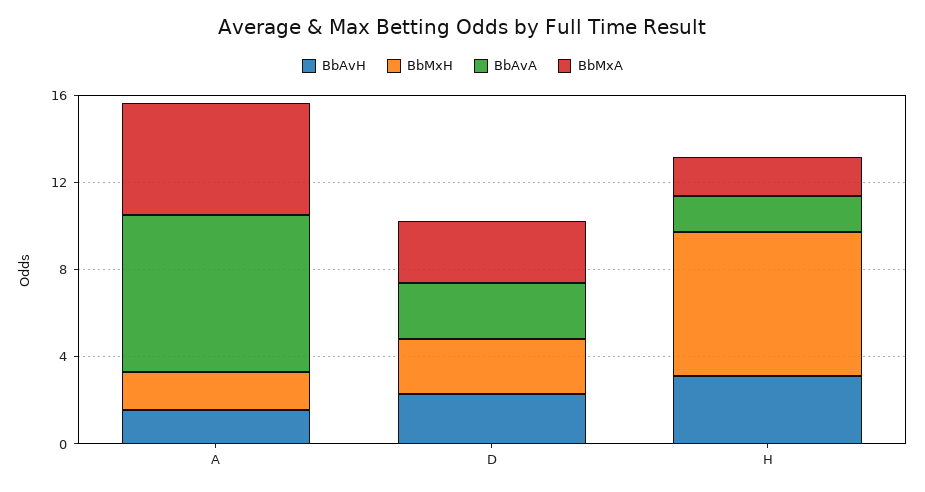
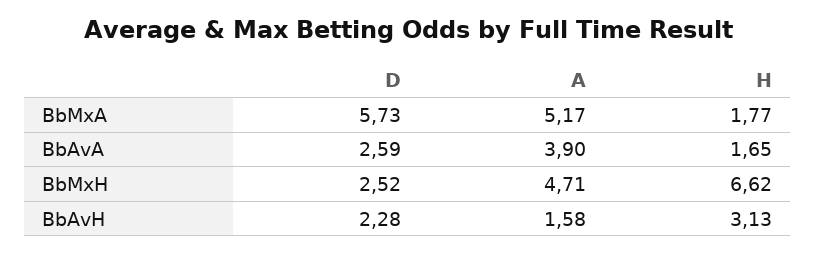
  {
    "BbAvH": {
      "A": 1.58,
      "D": 2.28,
      "H": 3.13
    },
    "BbMxH": {
-     "A": 2,
+     "A": 4.71,
      "D": 2.52,
      "H": 6.62
    },
    "BbAvA": {
-     "A": 7,
+     "A": 3.9,
      "D": 2.59,
      "H": 1.65
    },
    "BbMxA": {
      "A": 5.17,
-     "D": 3,
+     "D": 5.73,
      "H": 1.77
    }
  }

